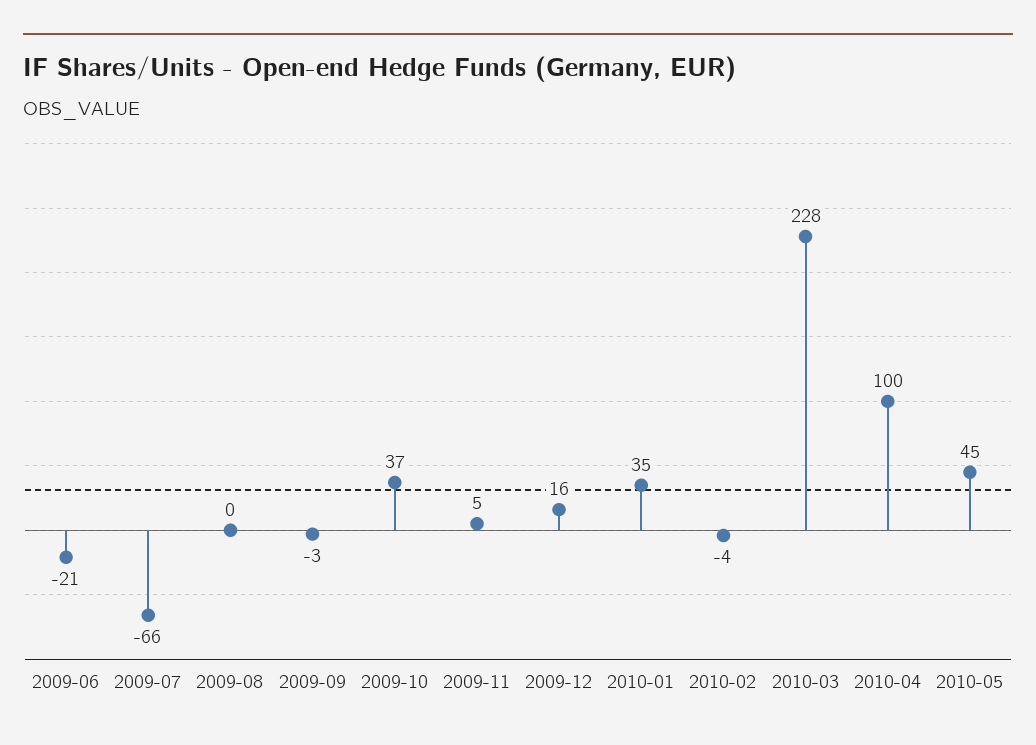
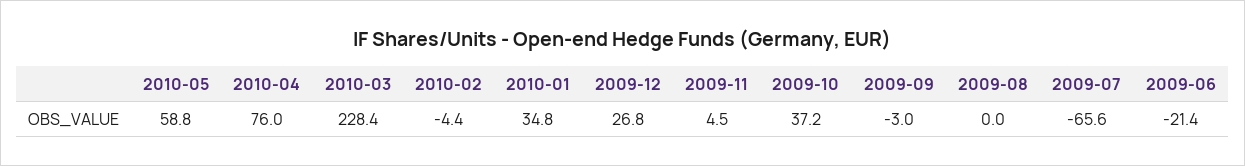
  {
    "2009-06": -21.4,
    "2009-07": -65.6,
    "2009-08": 0,
    "2009-09": -3,
    "2009-10": 37.2,
    "2009-11": 4.5,
-   "2009-12": 16,
+   "2009-12": 26.8,
    "2010-01": 34.8,
    "2010-02": -4.4,
    "2010-03": 228.4,
-   "2010-04": 100,
+   "2010-04": 76,
-   "2010-05": 45
+   "2010-05": 58.8
  }

